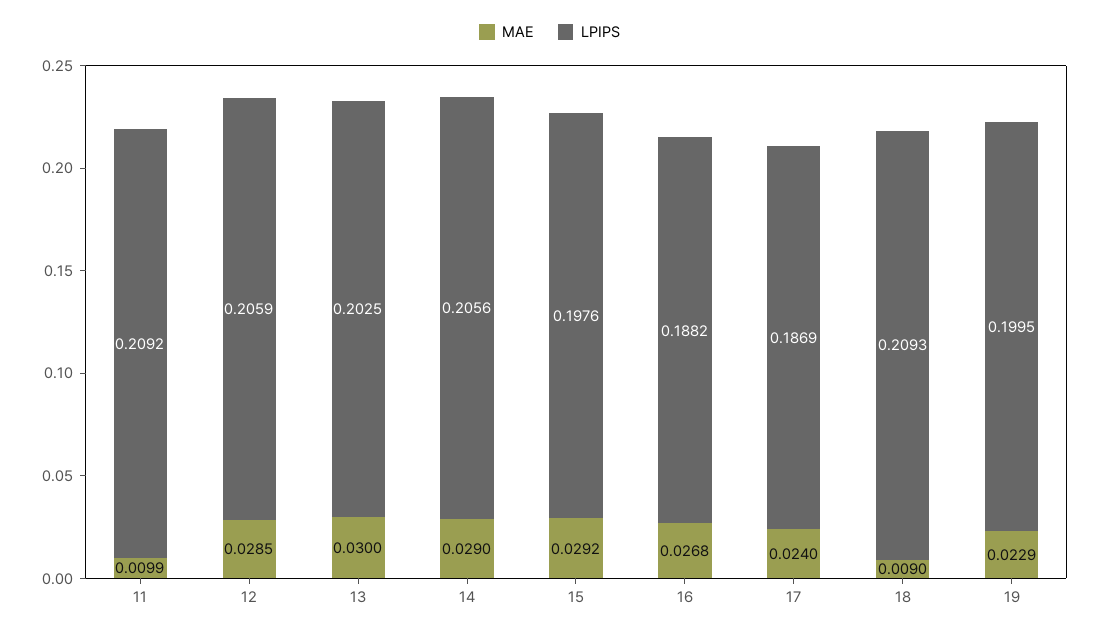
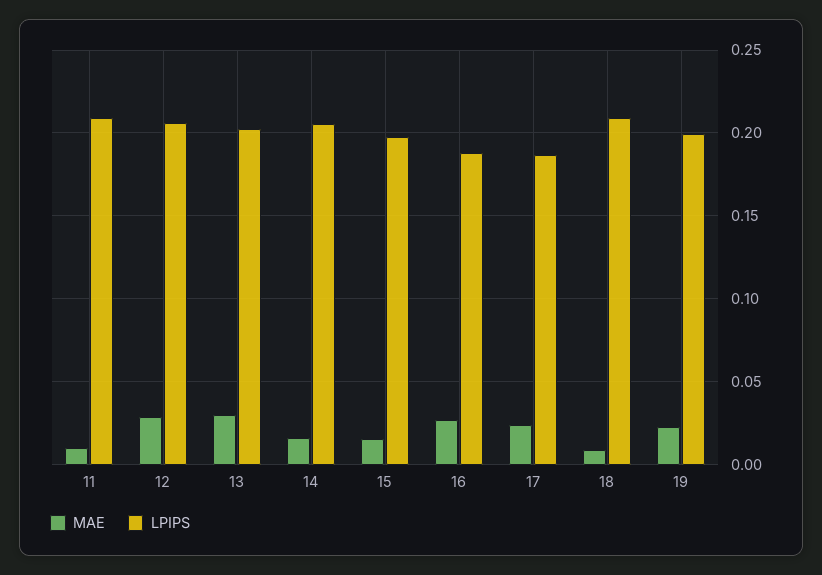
  {
    "MAE": {
      "11": 0.0099,
      "12": 0.0285,
      "13": 0.03,
-     "14": 0.029,
+     "14": 0.015,
-     "15": 0.0292,
+     "15": 0.015,
      "16": 0.0268,
      "17": 0.024,
      "18": 0.009,
      "19": 0.0229
    },
    "LPIPS": {
      "11": 0.2092,
      "12": 0.2059,
      "13": 0.2025,
      "14": 0.2056,
      "15": 0.1976,
      "16": 0.1882,
      "17": 0.1869,
      "18": 0.2093,
      "19": 0.1995
    }
  }

